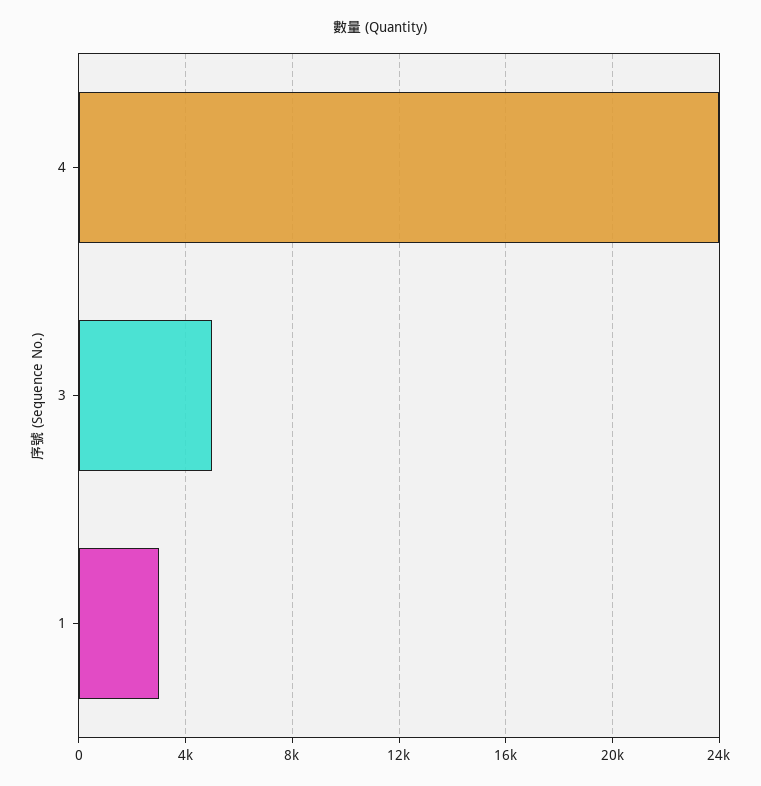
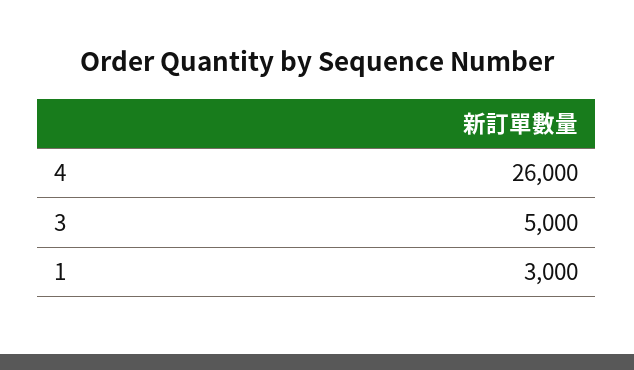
  {
-   "4": 24000,
+   "4": 26000,
    "3": 5000,
    "1": 3000
  }

